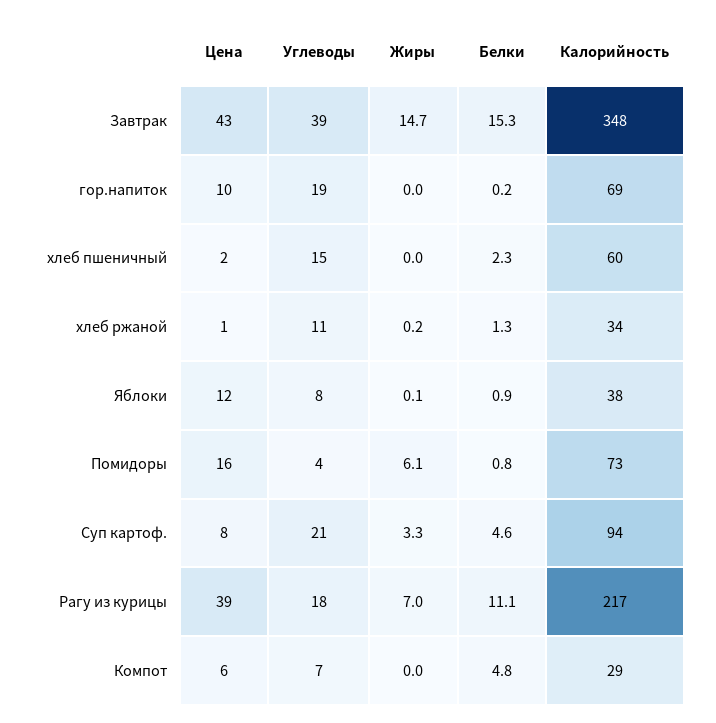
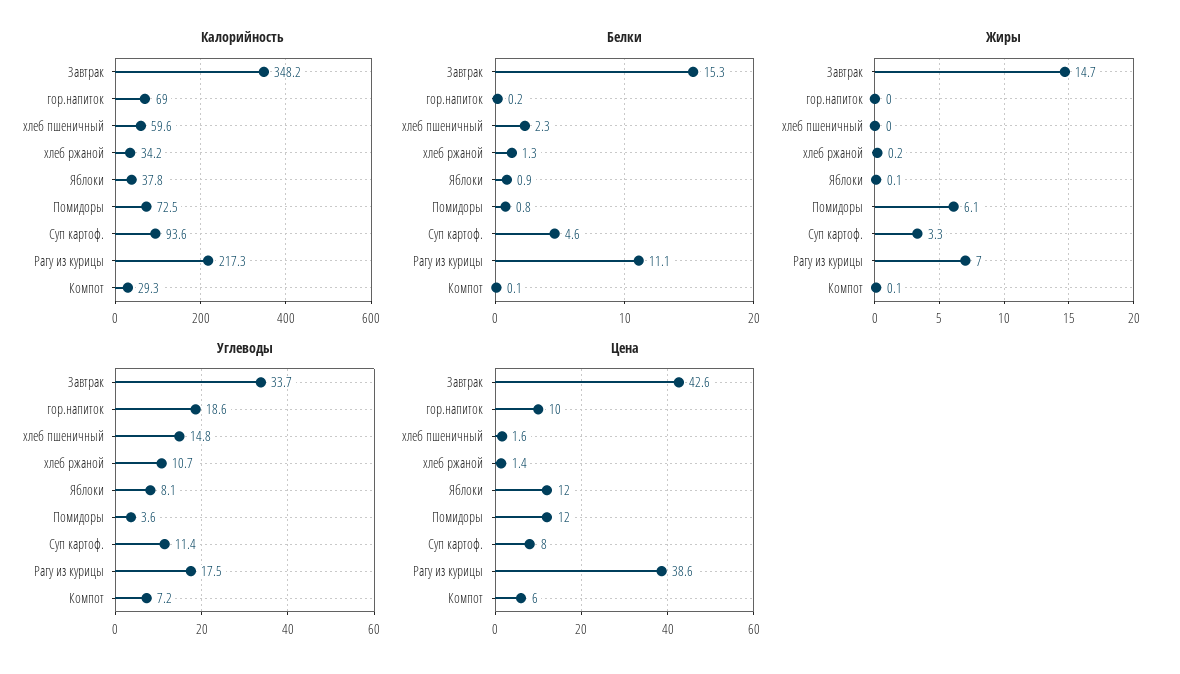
  {
    "Цена": {
      "Завтрак": 42.6,
      "гор.напиток": 10,
      "хлеб пшеничный": 1.6,
      "хлеб ржаной": 1.4,
      "Яблоки": 12,
-     "Помидоры": 16,
+     "Помидоры": 12,
      "Суп картоф.": 8,
      "Рагу из курицы": 38.6,
      "Компот": 6
    },
    "Углеводы": {
-     "Завтрак": 39,
+     "Завтрак": 33.7,
      "гор.напиток": 18.6,
      "хлеб пшеничный": 14.8,
      "хлеб ржаной": 10.7,
      "Яблоки": 8.1,
      "Помидоры": 3.6,
-     "Суп картоф.": 21,
+     "Суп картоф.": 11.4,
      "Рагу из курицы": 17.5,
      "Компот": 7.2
    },
    "Жиры": {
      "Завтрак": 14.7,
      "гор.напиток": 0,
      "хлеб пшеничный": 0,
      "хлеб ржаной": 0.2,
      "Яблоки": 0.1,
      "Помидоры": 6.1,
      "Суп картоф.": 3.3,
      "Рагу из курицы": 7,
-     "Компот": 0
+     "Компот": 0.1
    },
    "Белки": {
      "Завтрак": 15.3,
      "гор.напиток": 0.2,
      "хлеб пшеничный": 2.3,
      "хлеб ржаной": 1.3,
      "Яблоки": 0.9,
      "Помидоры": 0.8,
      "Суп картоф.": 4.6,
      "Рагу из курицы": 11.1,
-     "Компот": 4.8
+     "Компот": 0.1
    },
    "Калорийность": {
      "Завтрак": 348.2,
      "гор.напиток": 69,
      "хлеб пшеничный": 59.6,
      "хлеб ржаной": 34.2,
      "Яблоки": 37.8,
      "Помидоры": 72.5,
      "Суп картоф.": 93.6,
      "Рагу из курицы": 217.3,
      "Компот": 29.3
    }
  }

